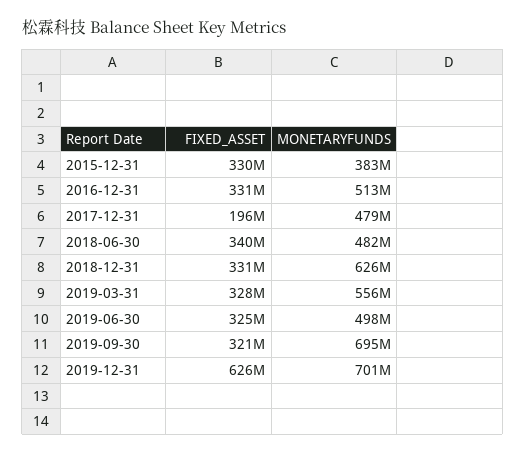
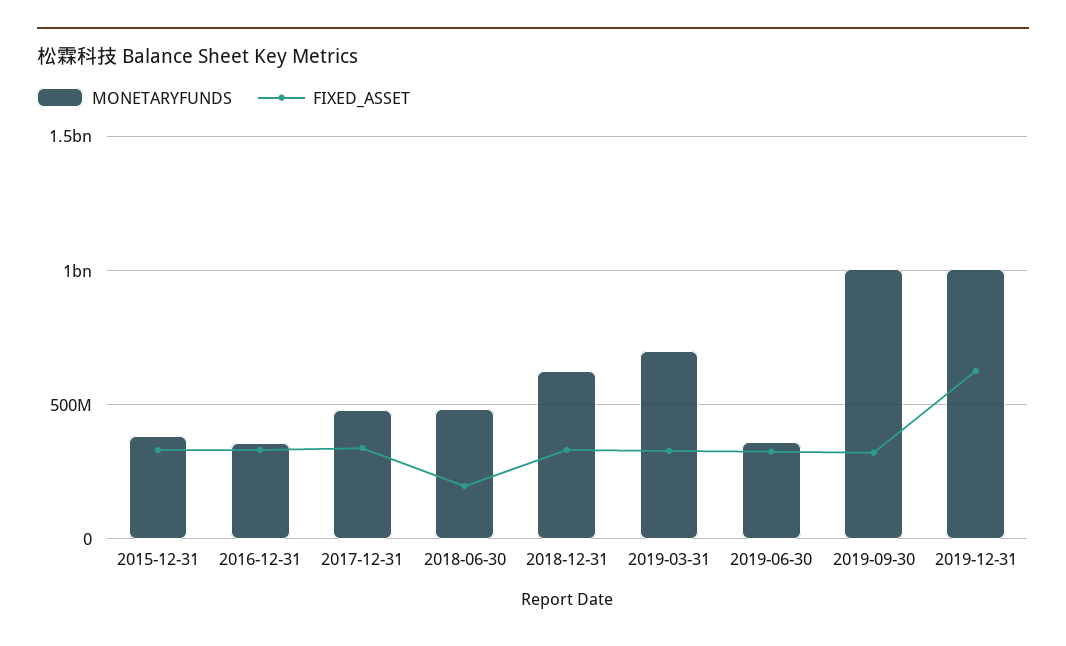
  {
    "FIXED_ASSET": {
      "2015-12-31": 330000000,
      "2016-12-31": 331000000,
-     "2017-12-31": 196000000,
+     "2017-12-31": 350000000,
-     "2018-06-30": 340000000,
+     "2018-06-30": 200000000,
      "2018-12-31": 331000000,
      "2019-03-31": 328000000,
      "2019-06-30": 325000000,
      "2019-09-30": 321000000,
      "2019-12-31": 626000000
    },
    "MONETARYFUNDS": {
      "2015-12-31": 383000000,
-     "2016-12-31": 513000000,
+     "2016-12-31": 350000000,
      "2017-12-31": 479000000,
      "2018-06-30": 482000000,
      "2018-12-31": 626000000,
-     "2019-03-31": 556000000,
+     "2019-03-31": 700000000,
-     "2019-06-30": 498000000,
+     "2019-06-30": 350000000,
-     "2019-09-30": 695000000,
+     "2019-09-30": 1000000000,
-     "2019-12-31": 701000000
+     "2019-12-31": 1000000000
    }
  }

